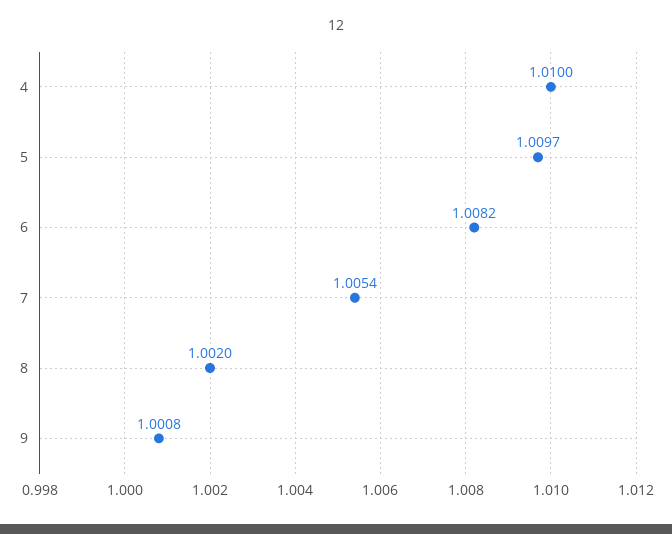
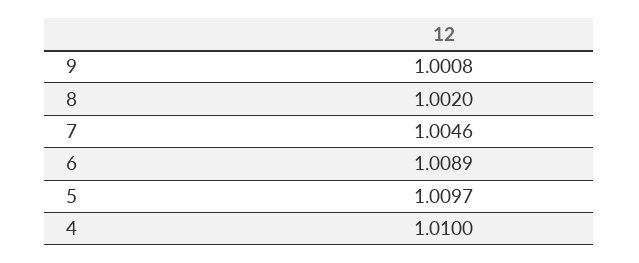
  {
    "4": 1.01,
    "5": 1.0097,
-   "6": 1.0082,
+   "6": 1.0089,
-   "7": 1.0054,
+   "7": 1.0046,
    "8": 1.002,
    "9": 1.0008
  }

